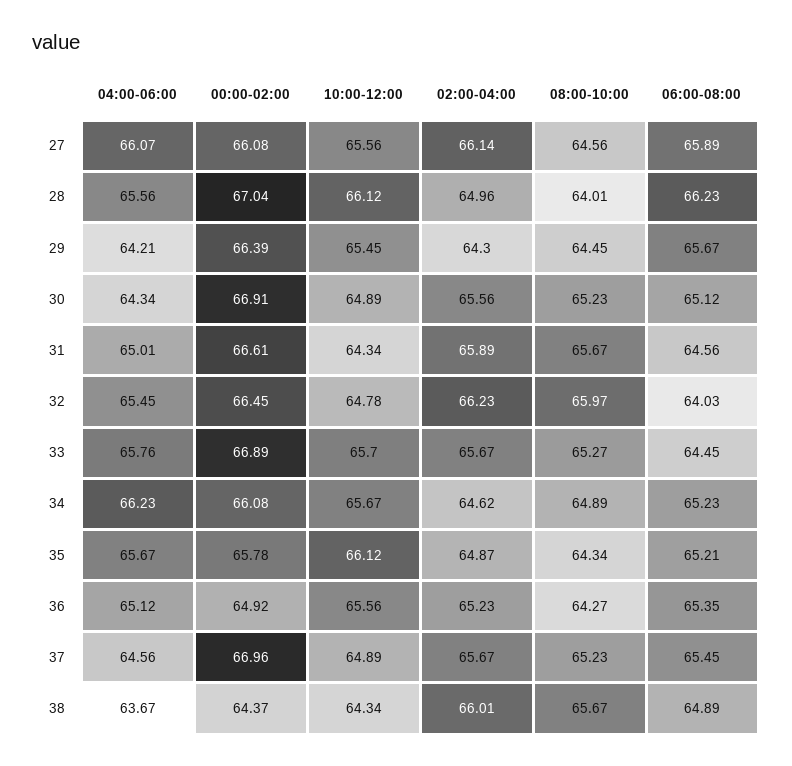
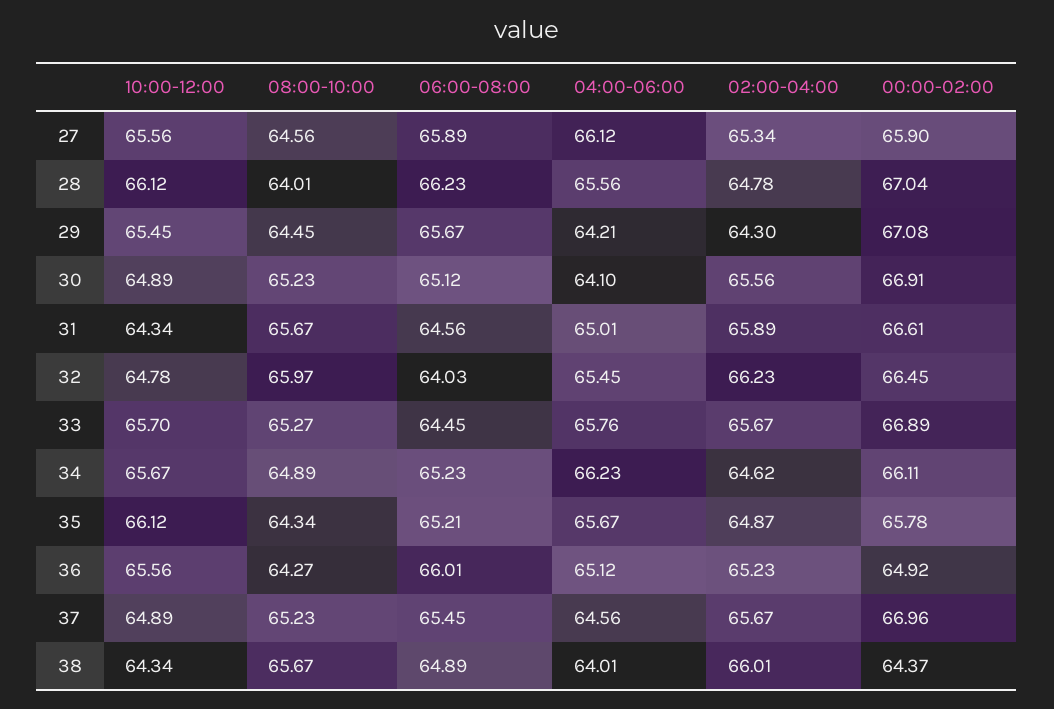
  {
    "04:00-06:00": {
-     "27": 66.07,
+     "27": 66.12,
      "28": 65.56,
      "29": 64.21,
-     "30": 64.34,
+     "30": 64.1,
      "31": 65.01,
      "32": 65.45,
      "33": 65.76,
      "34": 66.23,
      "35": 65.67,
      "36": 65.12,
      "37": 64.56,
-     "38": 63.67
+     "38": 64.01
    },
    "00:00-02:00": {
-     "27": 66.08,
+     "27": 65.9,
      "28": 67.04,
-     "29": 66.39,
+     "29": 67.08,
      "30": 66.91,
      "31": 66.61,
      "32": 66.45,
      "33": 66.89,
-     "34": 66.08,
+     "34": 66.11,
      "35": 65.78,
      "36": 64.92,
      "37": 66.96,
      "38": 64.37
    },
    "10:00-12:00": {
      "27": 65.56,
      "28": 66.12,
      "29": 65.45,
      "30": 64.89,
      "31": 64.34,
      "32": 64.78,
      "33": 65.7,
      "34": 65.67,
      "35": 66.12,
      "36": 65.56,
      "37": 64.89,
      "38": 64.34
    },
    "02:00-04:00": {
-     "27": 66.14,
+     "27": 65.34,
-     "28": 64.96,
+     "28": 64.78,
      "29": 64.3,
      "30": 65.56,
      "31": 65.89,
      "32": 66.23,
      "33": 65.67,
      "34": 64.62,
      "35": 64.87,
      "36": 65.23,
      "37": 65.67,
      "38": 66.01
    },
    "08:00-10:00": {
      "27": 64.56,
      "28": 64.01,
      "29": 64.45,
      "30": 65.23,
      "31": 65.67,
      "32": 65.97,
      "33": 65.27,
      "34": 64.89,
      "35": 64.34,
      "36": 64.27,
      "37": 65.23,
      "38": 65.67
    },
    "06:00-08:00": {
      "27": 65.89,
      "28": 66.23,
      "29": 65.67,
      "30": 65.12,
      "31": 64.56,
      "32": 64.03,
      "33": 64.45,
      "34": 65.23,
      "35": 65.21,
-     "36": 65.35,
+     "36": 66.01,
      "37": 65.45,
      "38": 64.89
    }
  }

